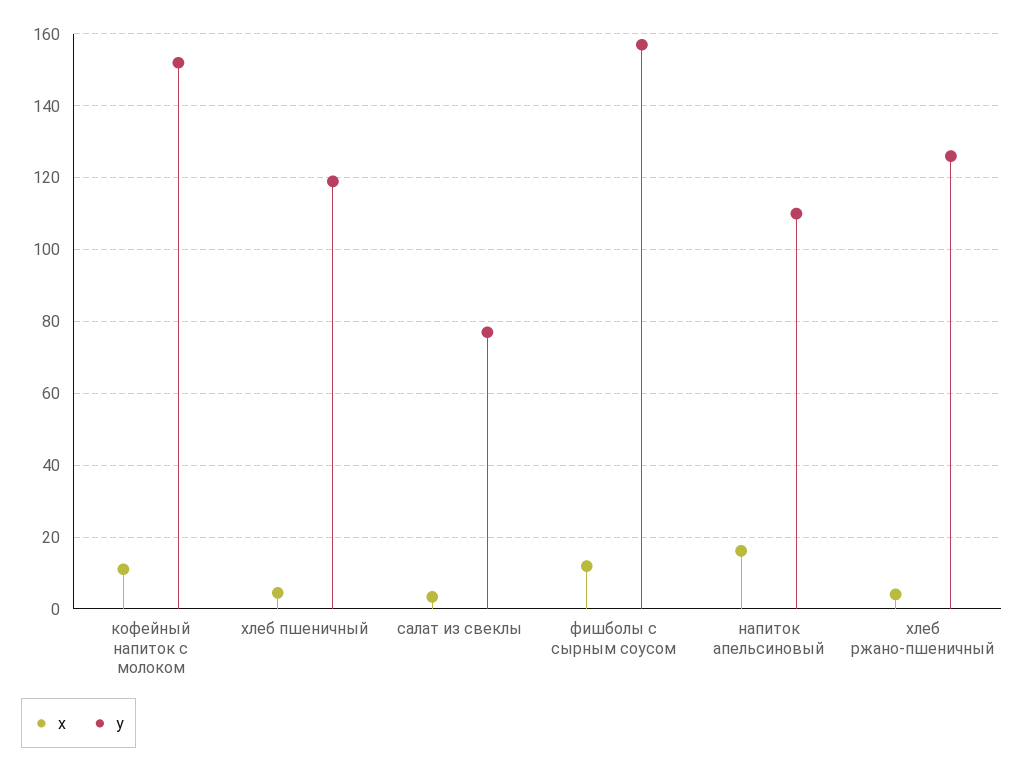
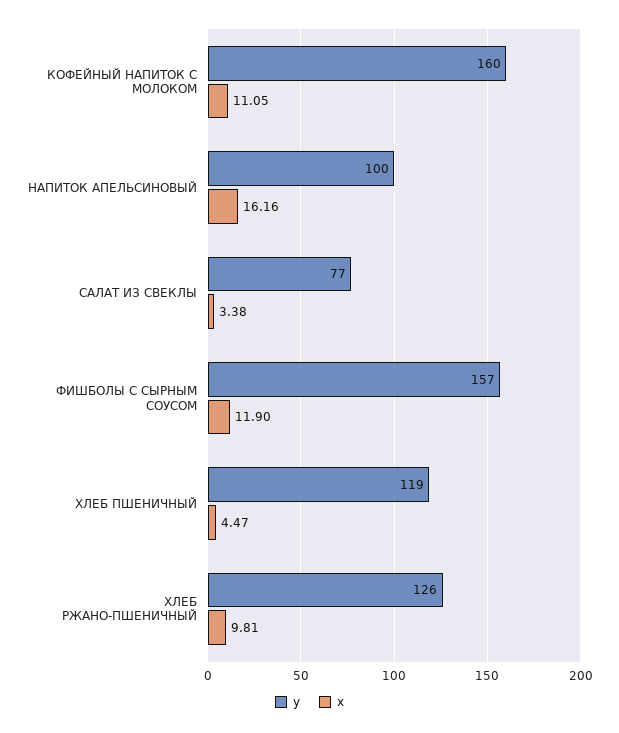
  {
    "x": {
      "кофейный напиток с молоком": 11.05,
      "хлеб пшеничный": 4.47,
      "салат из свеклы": 3.38,
      "фишболы с сырным соусом": 11.9,
      "напиток апельсиновый": 16.16,
-     "хлеб ржано-пшеничный": 4
+     "хлеб ржано-пшеничный": 9.81
    },
    "y": {
-     "кофейный напиток с молоком": 152,
+     "кофейный напиток с молоком": 160,
      "хлеб пшеничный": 119,
      "салат из свеклы": 77,
      "фишболы с сырным соусом": 157,
-     "напиток апельсиновый": 110,
+     "напиток апельсиновый": 100,
      "хлеб ржано-пшеничный": 126
    }
  }

